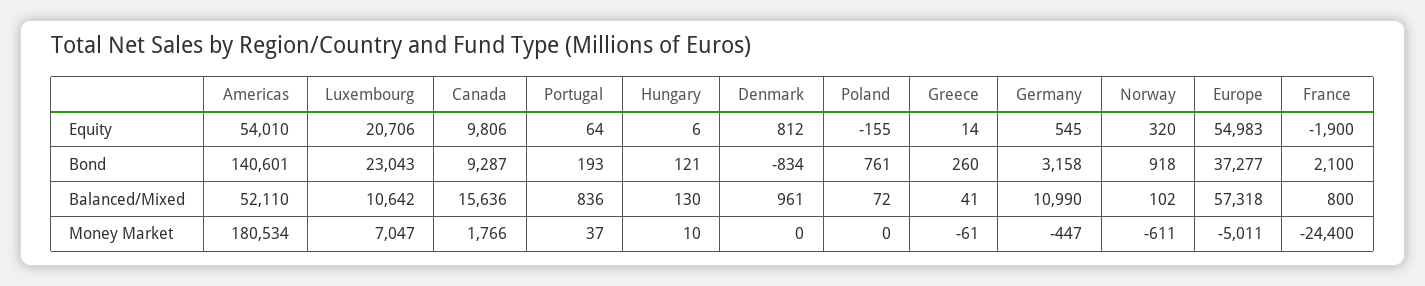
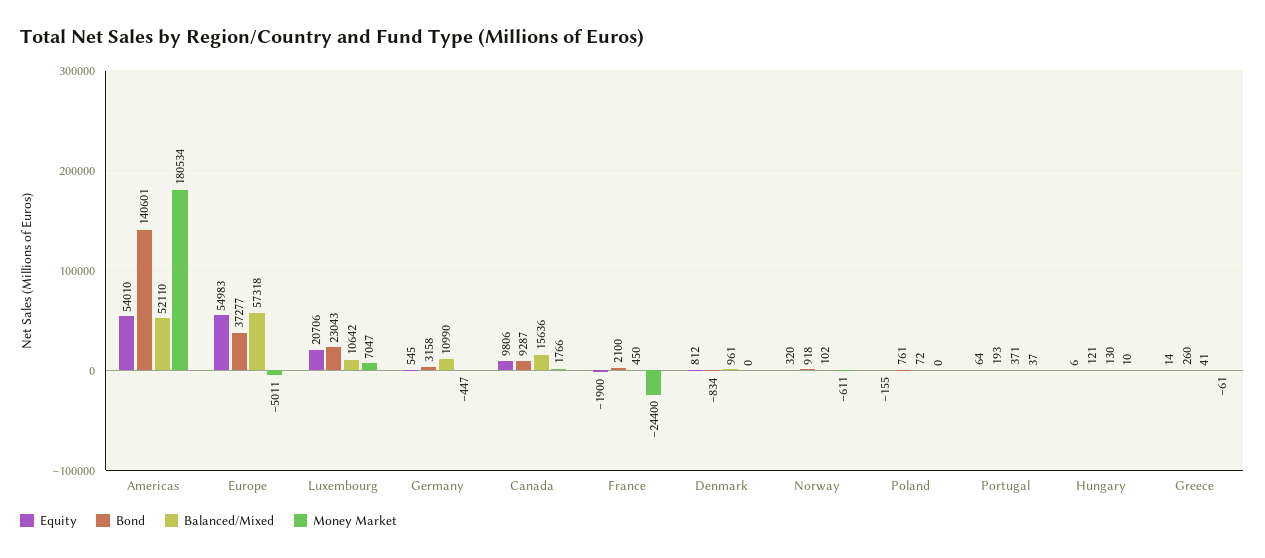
  {
    "Equity": {
      "Americas": 54010,
      "Luxembourg": 20706,
      "Canada": 9806,
      "Portugal": 64,
      "Hungary": 6,
      "Denmark": 812,
      "Poland": -155,
      "Greece": 14,
      "Germany": 545,
      "Norway": 320,
      "Europe": 54983,
      "France": -1900
    },
    "Bond": {
      "Americas": 140601,
      "Luxembourg": 23043,
      "Canada": 9287,
      "Portugal": 193,
      "Hungary": 121,
      "Denmark": -834,
      "Poland": 761,
      "Greece": 260,
      "Germany": 3158,
      "Norway": 918,
      "Europe": 37277,
      "France": 2100
    },
    "Balanced/Mixed": {
      "Americas": 52110,
      "Luxembourg": 10642,
      "Canada": 15636,
-     "Portugal": 836,
+     "Portugal": 371,
      "Hungary": 130,
      "Denmark": 961,
      "Poland": 72,
      "Greece": 41,
      "Germany": 10990,
      "Norway": 102,
      "Europe": 57318,
-     "France": 800
+     "France": 450
    },
    "Money Market": {
      "Americas": 180534,
      "Luxembourg": 7047,
      "Canada": 1766,
      "Portugal": 37,
      "Hungary": 10,
      "Denmark": 0,
      "Poland": 0,
      "Greece": -61,
      "Germany": -447,
      "Norway": -611,
      "Europe": -5011,
      "France": -24400
    }
  }

